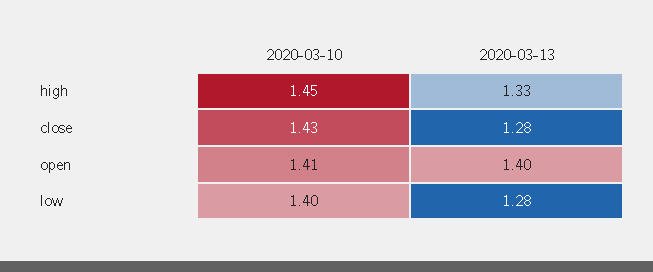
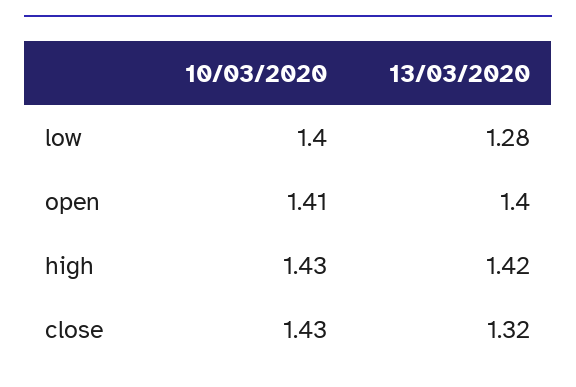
  {
    "2020-03-10": {
-     "high": 1.45,
+     "high": 1.43,
      "close": 1.43,
      "open": 1.41,
      "low": 1.4
    },
    "2020-03-13": {
-     "high": 1.33,
+     "high": 1.42,
-     "close": 1.28,
+     "close": 1.32,
      "open": 1.4,
      "low": 1.28
    }
  }

